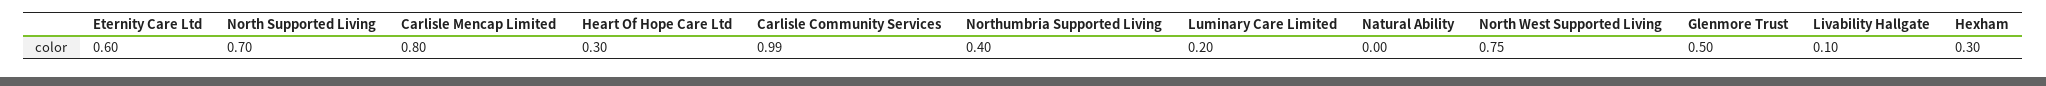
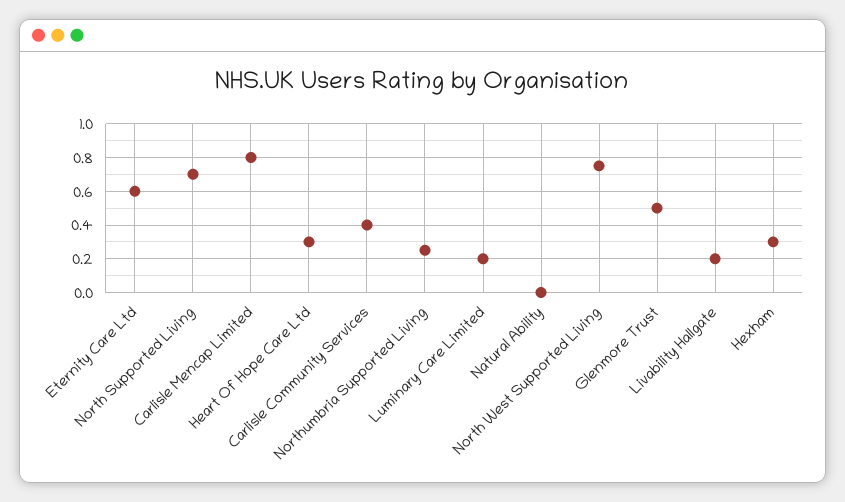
  {
    "Eternity Care Ltd": 0.6,
    "North Supported Living": 0.7,
    "Carlisle Mencap Limited": 0.8,
    "Heart Of Hope Care Ltd": 0.3,
-   "Carlisle Community Services": 0.99,
+   "Carlisle Community Services": 0.4,
-   "Northumbria Supported Living": 0.4,
+   "Northumbria Supported Living": 0.25,
    "Luminary Care Limited": 0.2,
    "Natural Ability": 0,
    "North West Supported Living": 0.75,
    "Glenmore Trust": 0.5,
-   "Livability Hallgate": 0.1,
+   "Livability Hallgate": 0.2,
    "Hexham": 0.3
  }

